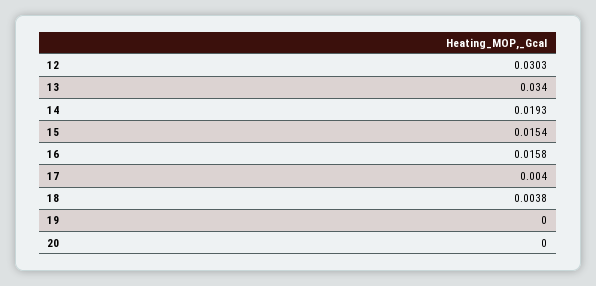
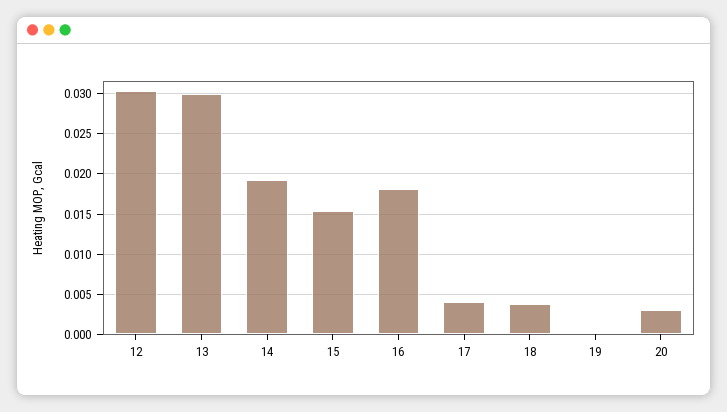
  {
    "12": 0.0303,
-   "13": 0.034,
+   "13": 0.03,
    "14": 0.0193,
    "15": 0.0154,
-   "16": 0.0158,
+   "16": 0.018,
    "17": 0.004,
    "18": 0.0038,
    "19": 0,
-   "20": 0
+   "20": 0.003
  }

